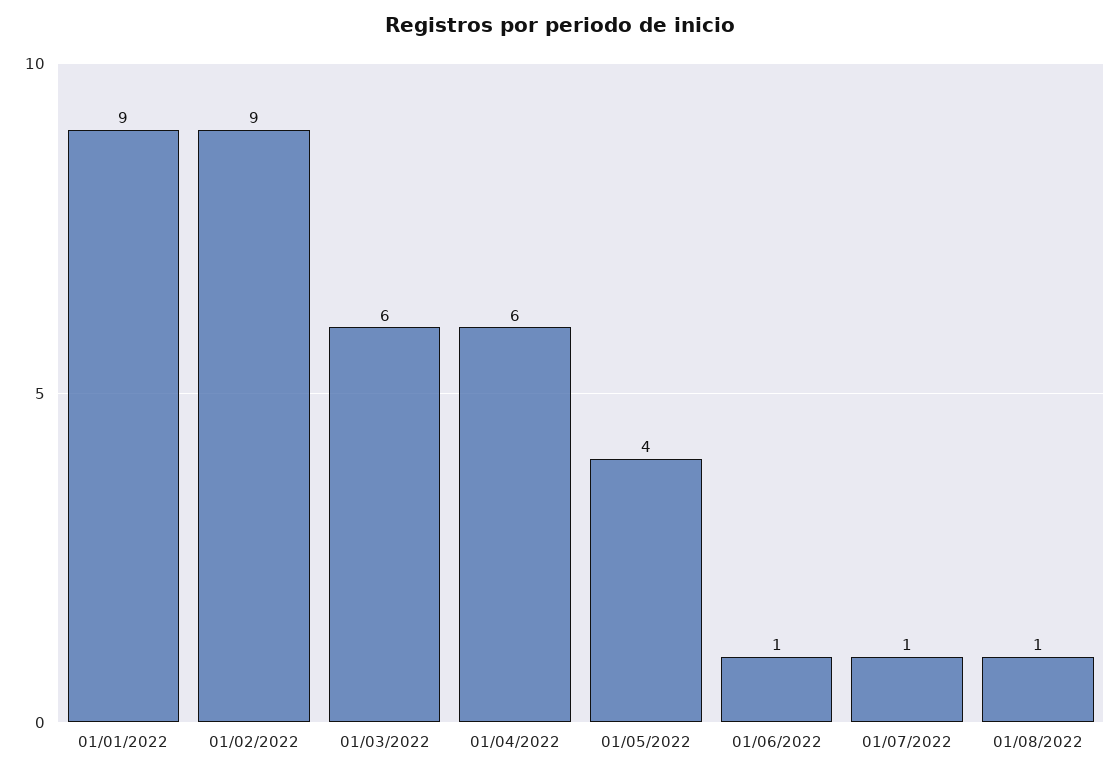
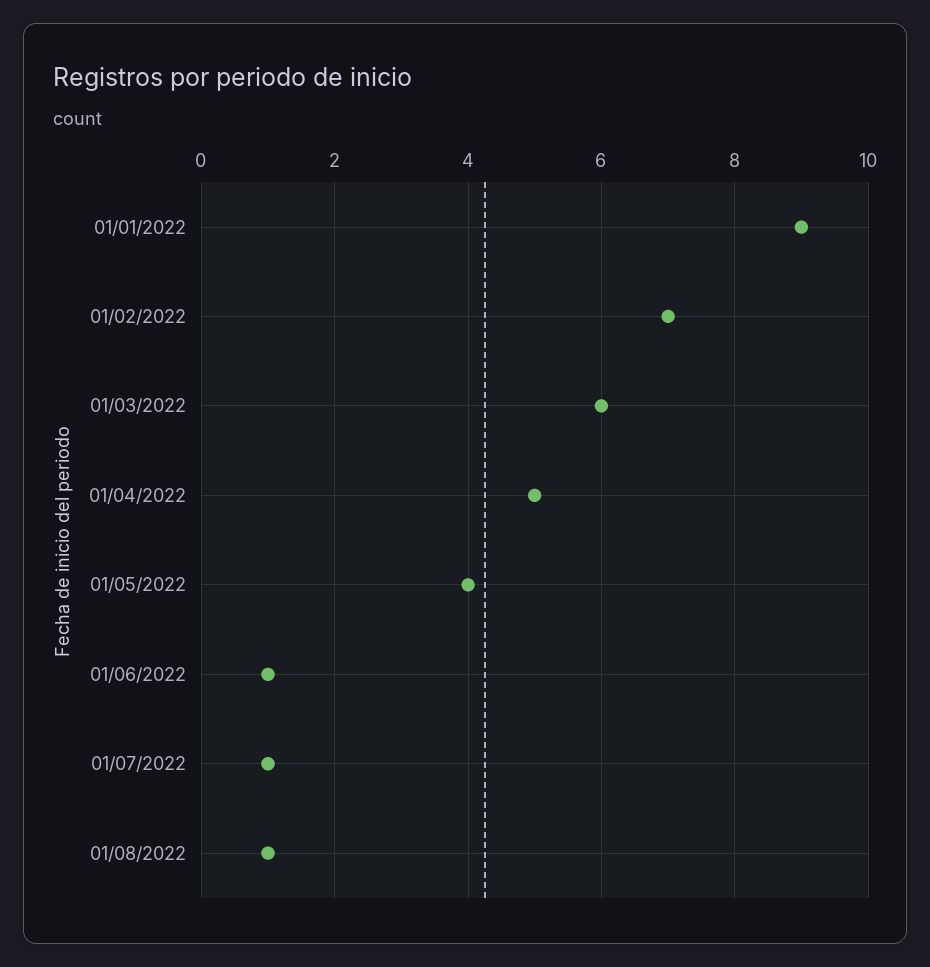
  {
    "01/01/2022": 9,
-   "01/02/2022": 9,
+   "01/02/2022": 7,
    "01/03/2022": 6,
-   "01/04/2022": 6,
+   "01/04/2022": 5,
    "01/05/2022": 4,
    "01/06/2022": 1,
    "01/07/2022": 1,
    "01/08/2022": 1
  }

